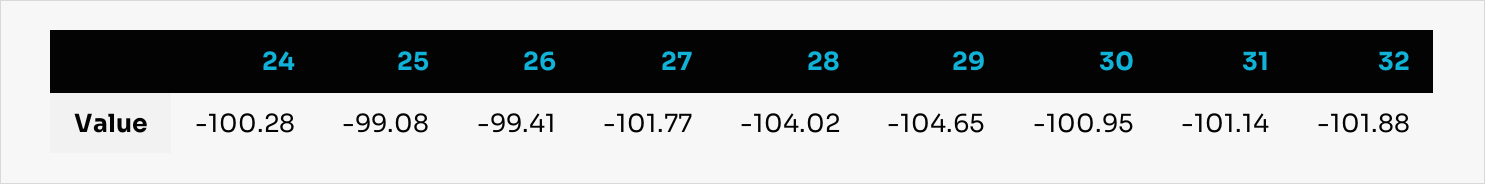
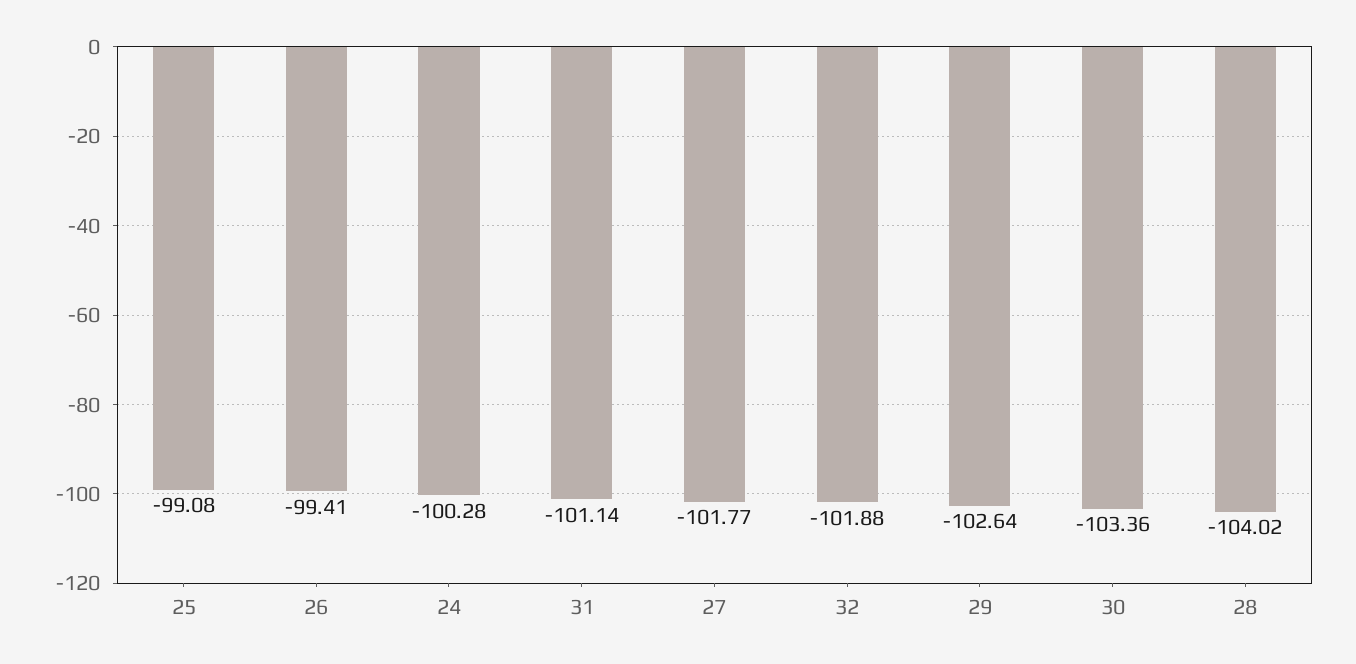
  {
    "24": -100.28,
    "25": -99.08,
    "26": -99.41,
    "27": -101.77,
    "28": -104.02,
-   "29": -104.65,
+   "29": -102.64,
-   "30": -100.95,
+   "30": -103.36,
    "31": -101.14,
    "32": -101.88
  }

